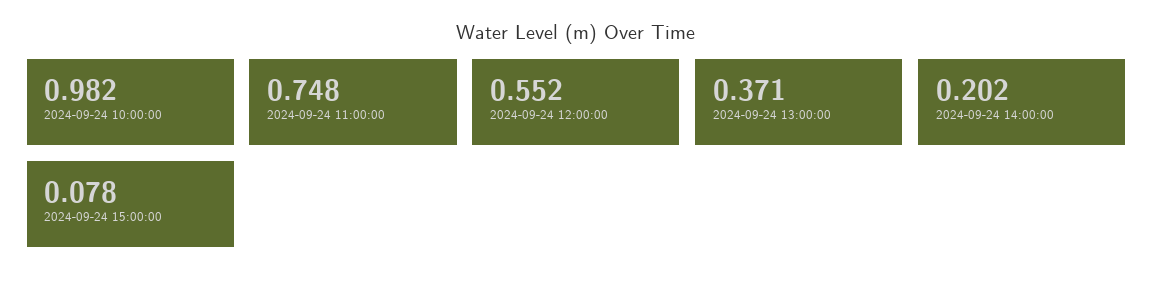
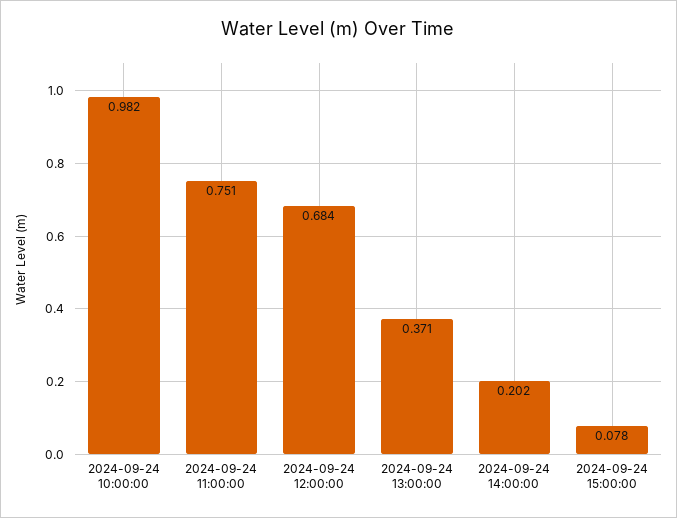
  {
    "2024-09-24 10:00:00": 0.982,
-   "2024-09-24 11:00:00": 0.748,
+   "2024-09-24 11:00:00": 0.751,
-   "2024-09-24 12:00:00": 0.552,
+   "2024-09-24 12:00:00": 0.684,
    "2024-09-24 13:00:00": 0.371,
    "2024-09-24 14:00:00": 0.202,
    "2024-09-24 15:00:00": 0.078
  }

